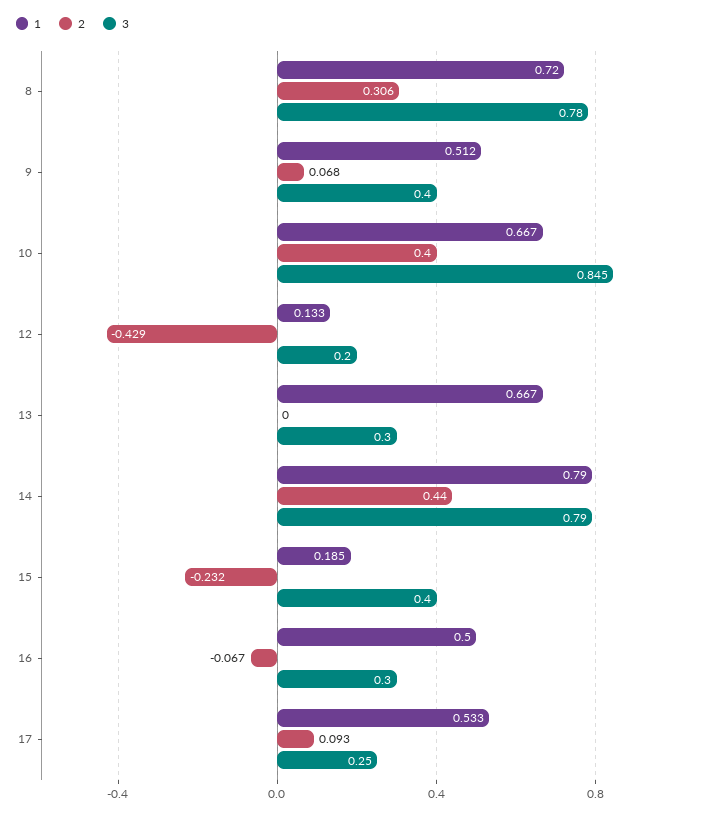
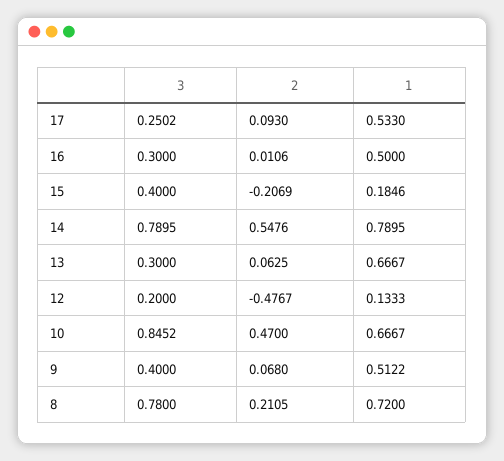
  {
    "1": {
      "8": 0.72,
      "9": 0.5122,
      "10": 0.6667,
      "12": 0.1333,
      "13": 0.6667,
      "14": 0.7895,
      "15": 0.1846,
      "16": 0.5,
      "17": 0.533
    },
    "2": {
-     "8": 0.306,
+     "8": 0.2105,
      "9": 0.068,
-     "10": 0.4,
+     "10": 0.47,
-     "12": -0.429,
+     "12": -0.4767,
-     "13": 0,
+     "13": 0.0625,
-     "14": 0.44,
+     "14": 0.5476,
-     "15": -0.232,
+     "15": -0.2069,
-     "16": -0.067,
+     "16": 0.0106,
      "17": 0.093
    },
    "3": {
      "8": 0.78,
      "9": 0.4,
      "10": 0.8452,
      "12": 0.2,
      "13": 0.3,
      "14": 0.7895,
      "15": 0.4,
      "16": 0.3,
      "17": 0.2502
    }
  }

